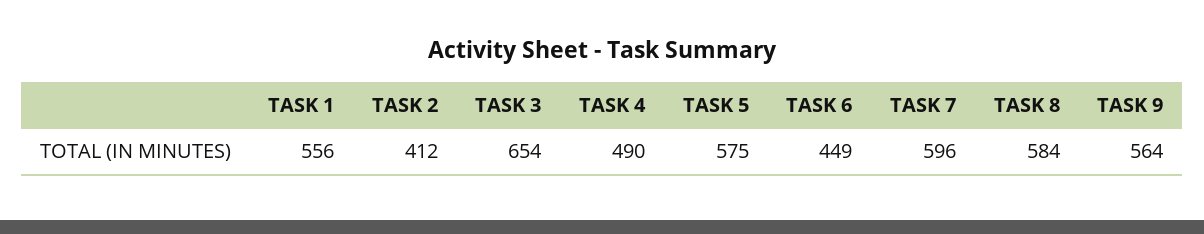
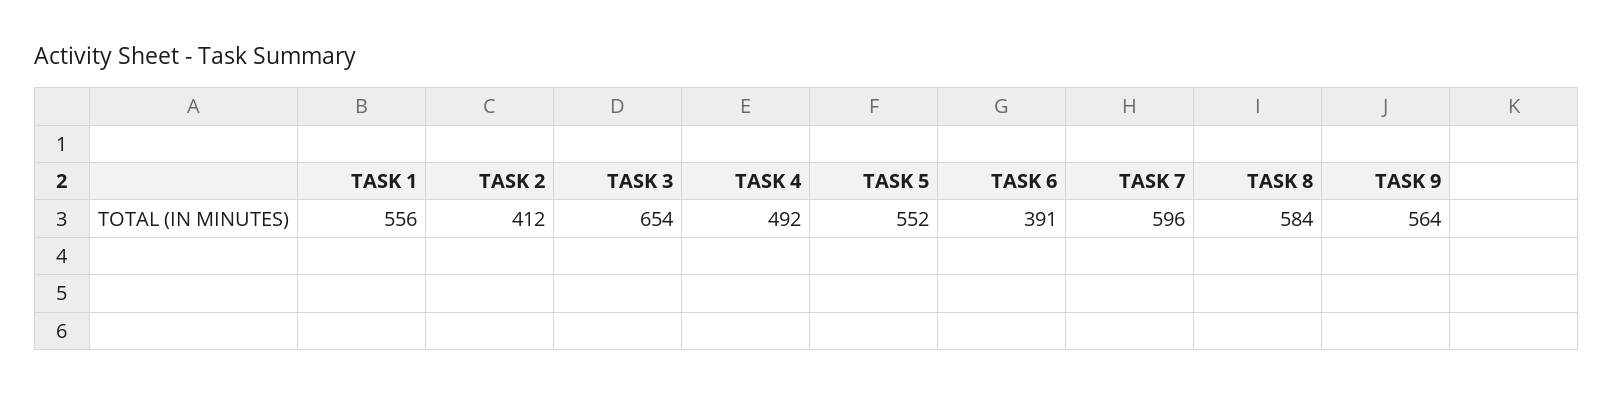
  {
    "TASK 1": 556,
    "TASK 2": 412,
    "TASK 3": 654,
-   "TASK 4": 490,
+   "TASK 4": 492,
-   "TASK 5": 575,
+   "TASK 5": 552,
-   "TASK 6": 449,
+   "TASK 6": 391,
    "TASK 7": 596,
    "TASK 8": 584,
    "TASK 9": 564
  }

